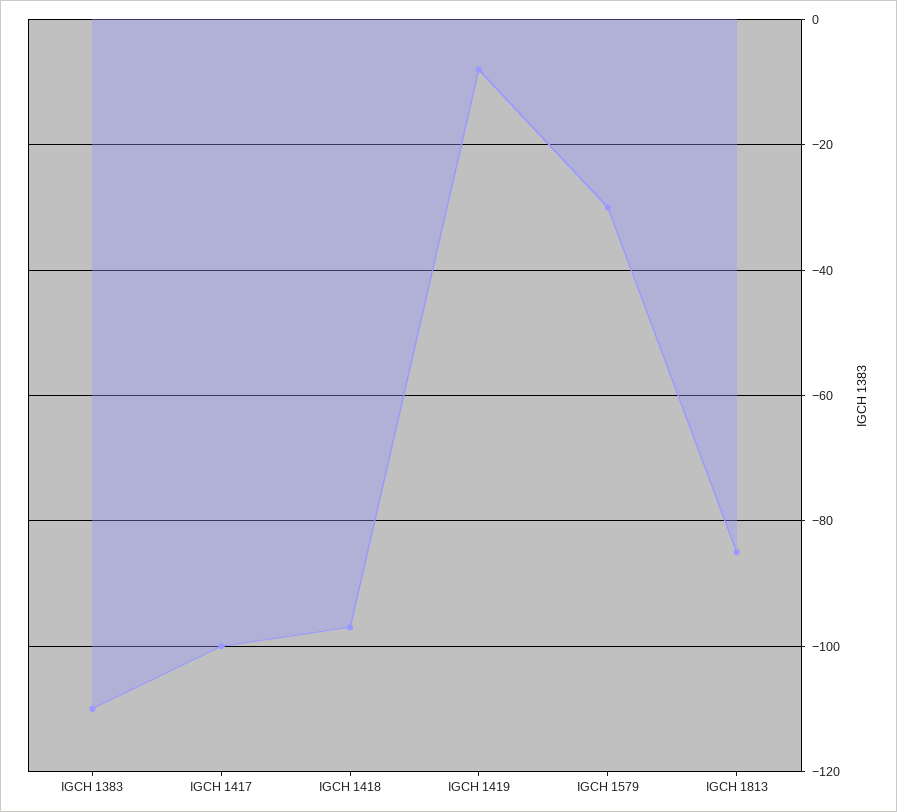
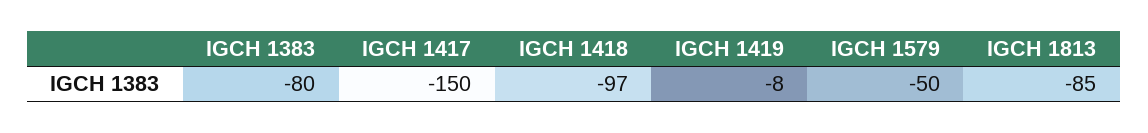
  {
-   "IGCH 1383": -110,
+   "IGCH 1383": -80,
-   "IGCH 1417": -100,
+   "IGCH 1417": -150,
    "IGCH 1418": -97,
    "IGCH 1419": -8,
-   "IGCH 1579": -30,
+   "IGCH 1579": -50,
    "IGCH 1813": -85
  }

